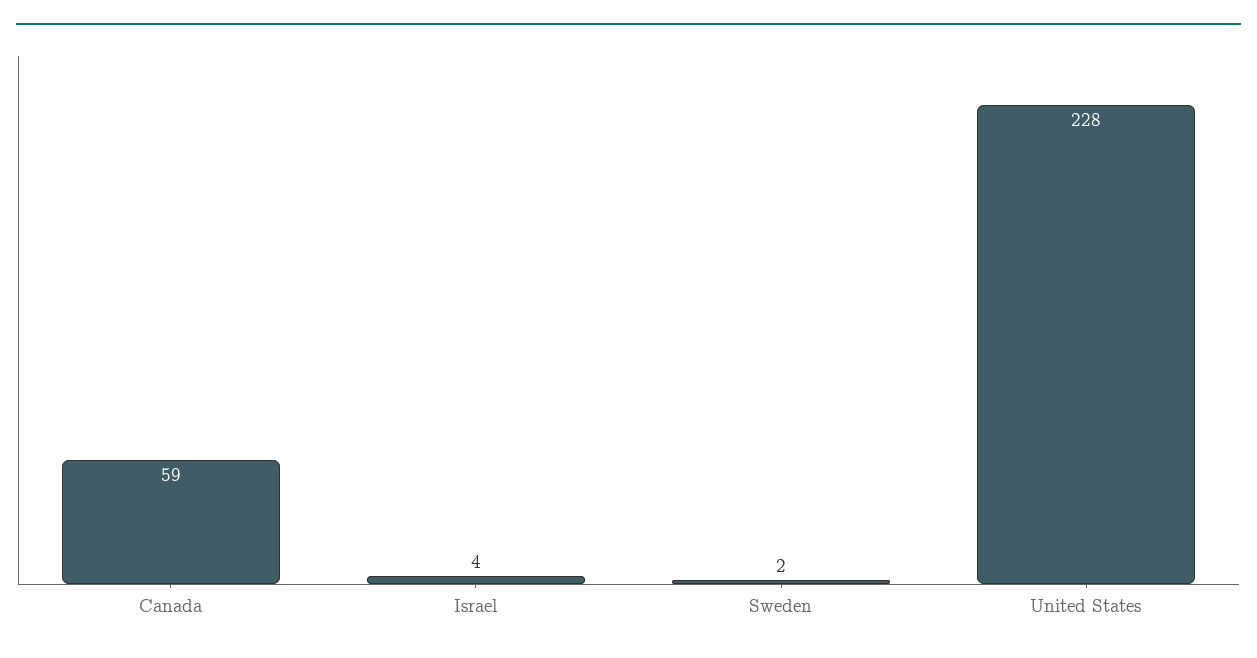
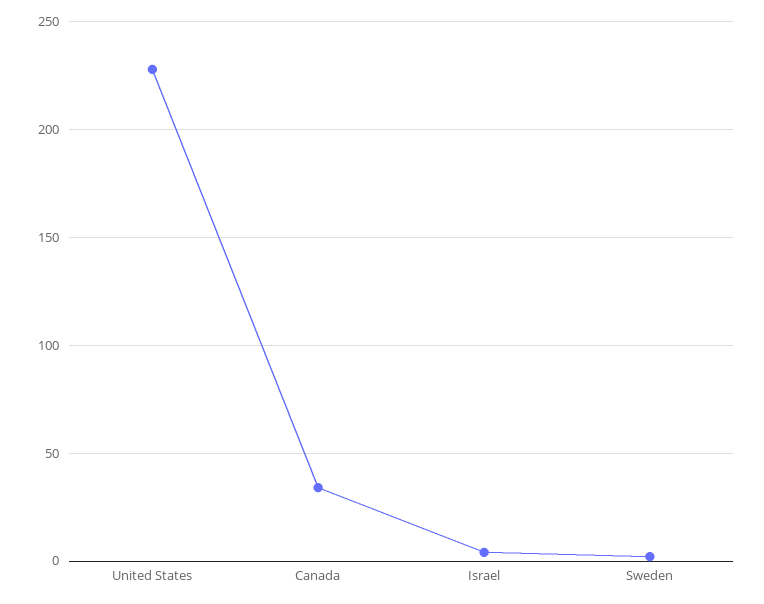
  {
-   "Canada": 59,
+   "Canada": 35,
    "Israel": 4,
    "Sweden": 2,
    "United States": 228
  }

